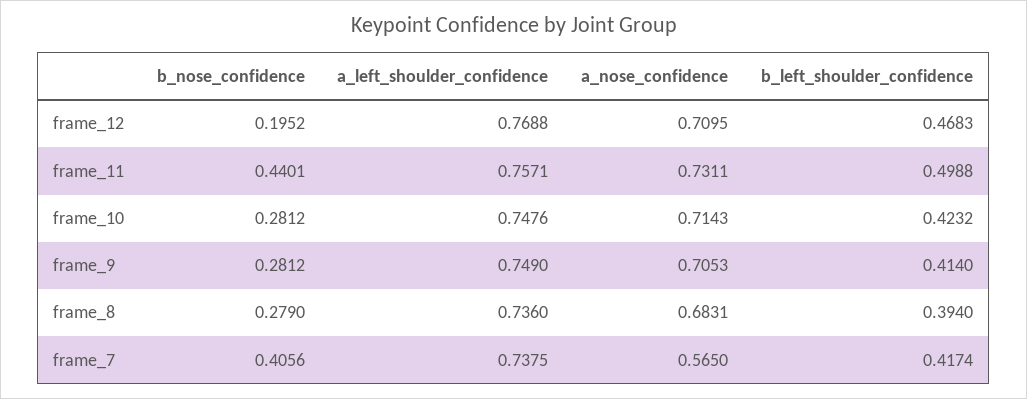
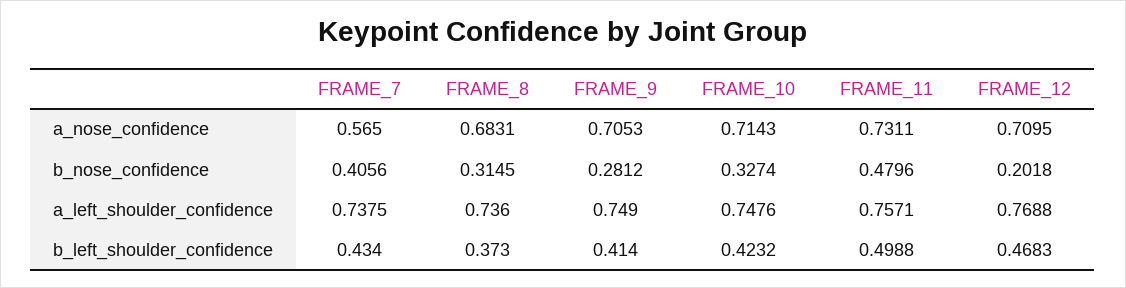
  {
    "b_nose_confidence": {
-     "frame_12": 0.1952,
+     "frame_12": 0.2018,
-     "frame_11": 0.4401,
+     "frame_11": 0.4796,
-     "frame_10": 0.2812,
+     "frame_10": 0.3274,
      "frame_9": 0.2812,
-     "frame_8": 0.279,
+     "frame_8": 0.3145,
      "frame_7": 0.4056
    },
    "a_left_shoulder_confidence": {
      "frame_12": 0.7688,
      "frame_11": 0.7571,
      "frame_10": 0.7476,
      "frame_9": 0.749,
      "frame_8": 0.736,
      "frame_7": 0.7375
    },
    "a_nose_confidence": {
      "frame_12": 0.7095,
      "frame_11": 0.7311,
      "frame_10": 0.7143,
      "frame_9": 0.7053,
      "frame_8": 0.6831,
      "frame_7": 0.565
    },
    "b_left_shoulder_confidence": {
      "frame_12": 0.4683,
      "frame_11": 0.4988,
      "frame_10": 0.4232,
      "frame_9": 0.414,
-     "frame_8": 0.394,
+     "frame_8": 0.373,
-     "frame_7": 0.4174
+     "frame_7": 0.434
    }
  }

